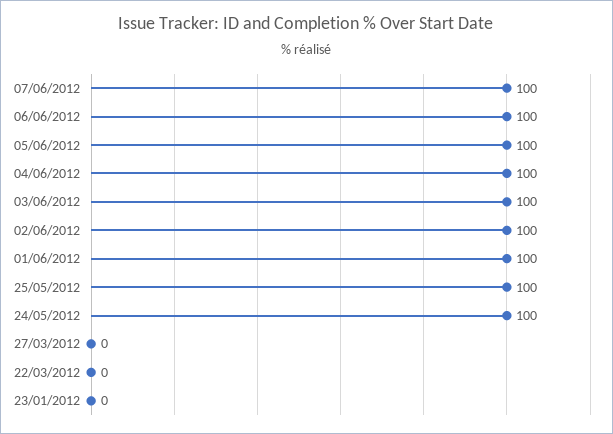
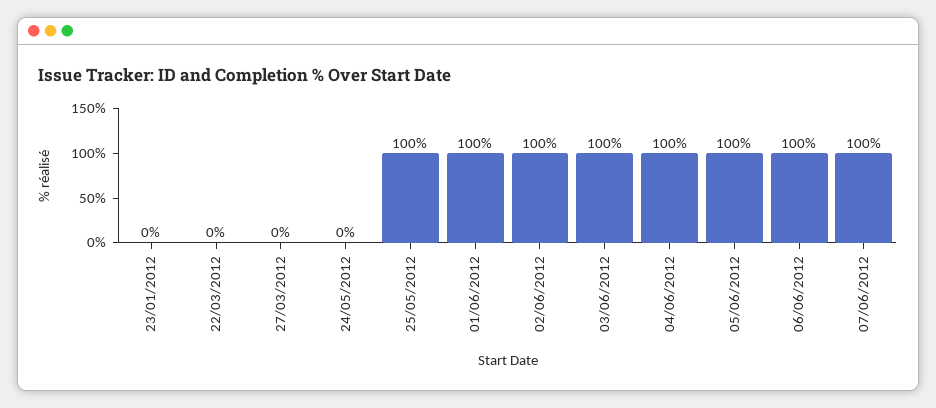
  {
    "07/06/2012": 100,
    "06/06/2012": 100,
    "05/06/2012": 100,
    "04/06/2012": 100,
    "03/06/2012": 100,
    "02/06/2012": 100,
    "01/06/2012": 100,
    "25/05/2012": 100,
-   "24/05/2012": 100,
+   "24/05/2012": 0,
    "27/03/2012": 0,
    "22/03/2012": 0,
    "23/01/2012": 0
  }

